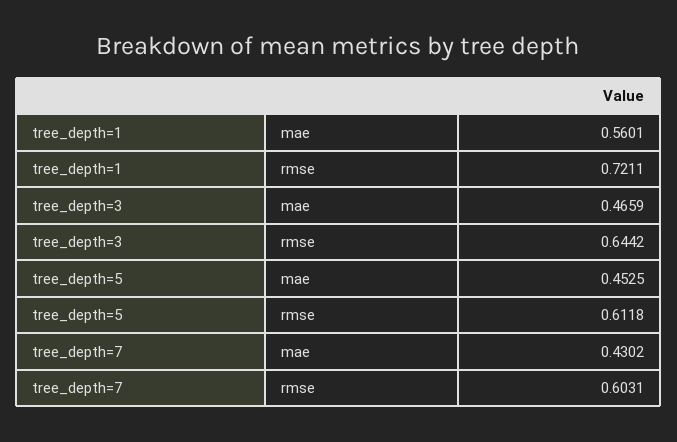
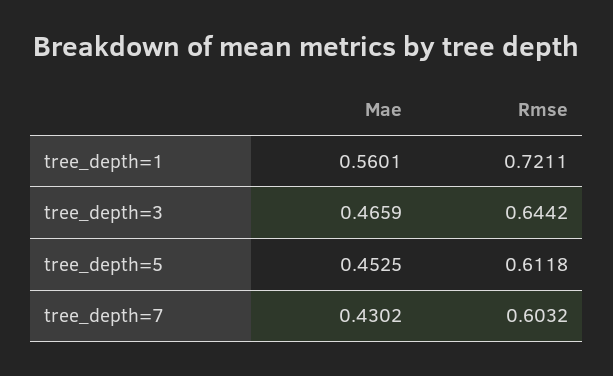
  {
    "tree_depth=1": {
      "mae": 0.5601,
      "rmse": 0.7211
    },
    "tree_depth=3": {
      "mae": 0.4659,
      "rmse": 0.6442
    },
    "tree_depth=5": {
      "mae": 0.4525,
      "rmse": 0.6118
    },
    "tree_depth=7": {
      "mae": 0.4302,
-     "rmse": 0.6031
+     "rmse": 0.6032
    }
  }

